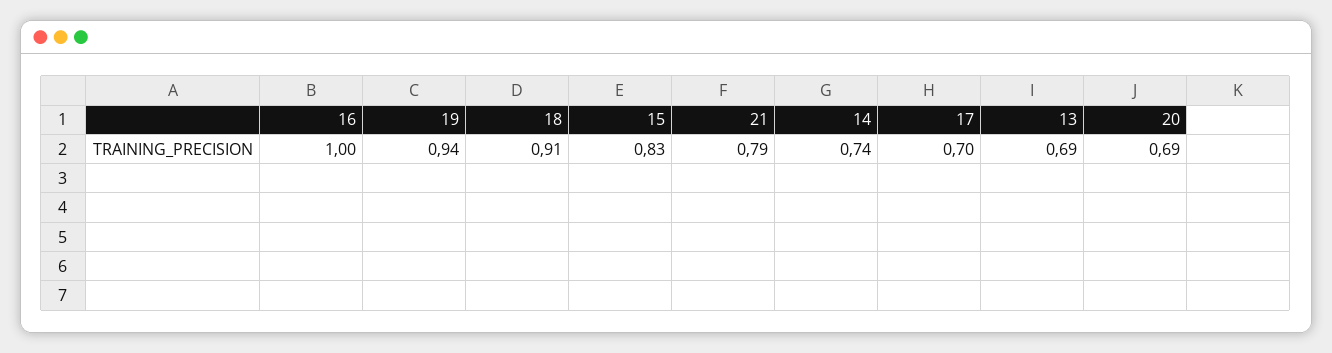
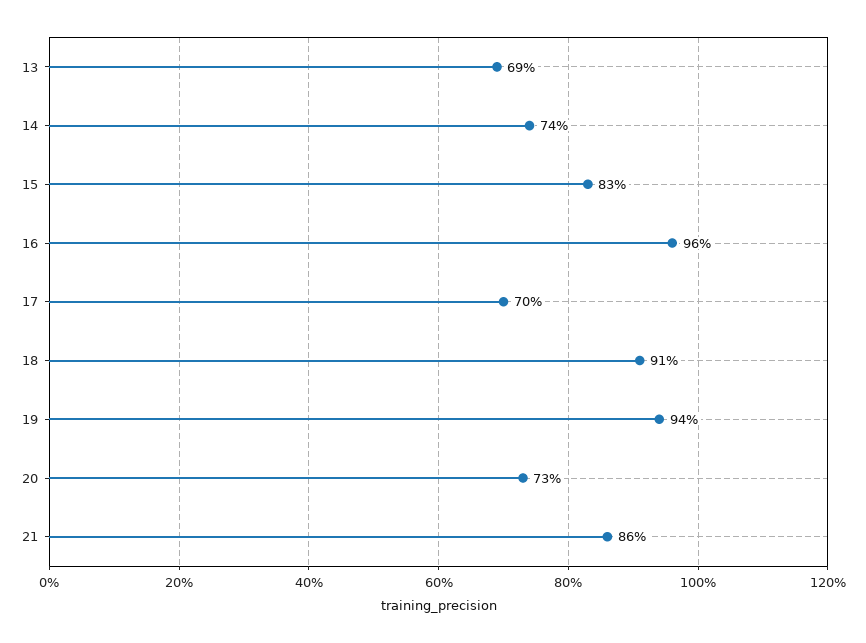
  {
-   "16": 1,
+   "16": 0.96,
    "19": 0.94,
    "18": 0.91,
    "15": 0.83,
-   "21": 0.79,
+   "21": 0.86,
    "14": 0.74,
    "17": 0.7,
    "13": 0.69,
-   "20": 0.69
+   "20": 0.73
  }

